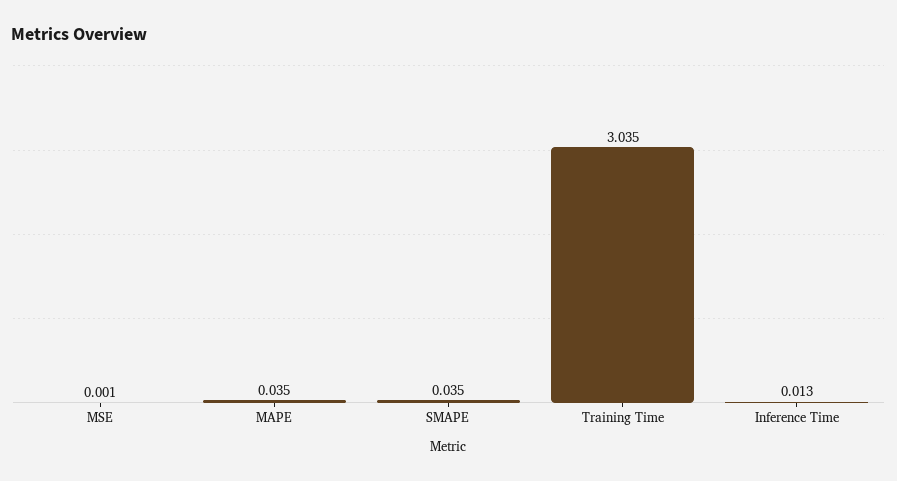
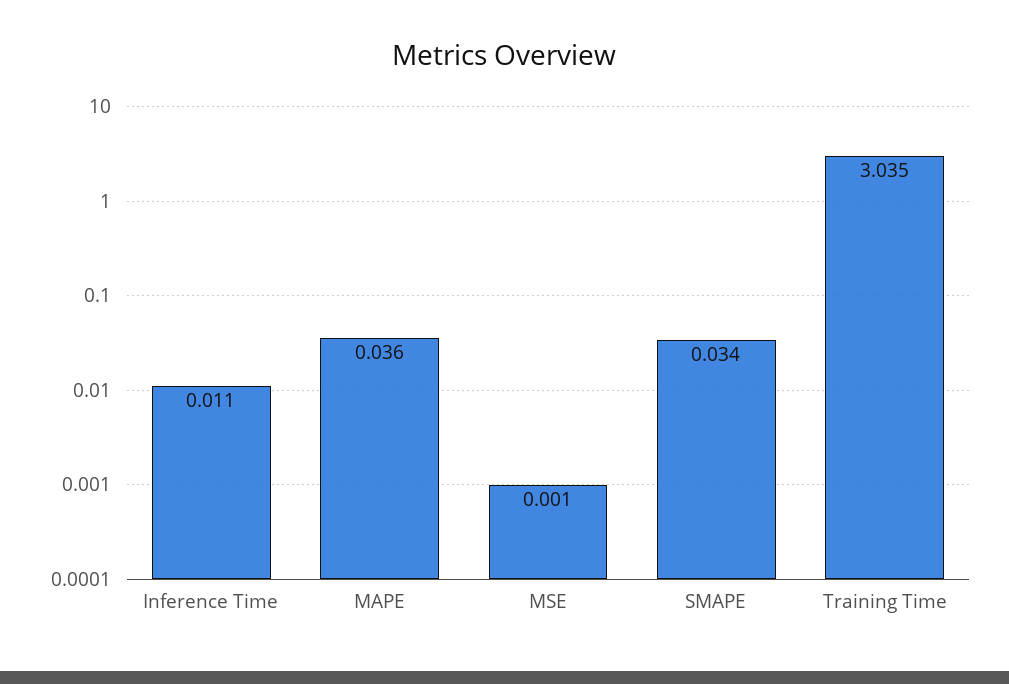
  {
    "MSE": 0.001,
-   "MAPE": 0.035,
+   "MAPE": 0.036,
-   "SMAPE": 0.035,
+   "SMAPE": 0.034,
    "Training Time": 3.035,
-   "Inference Time": 0.013
+   "Inference Time": 0.011
  }

